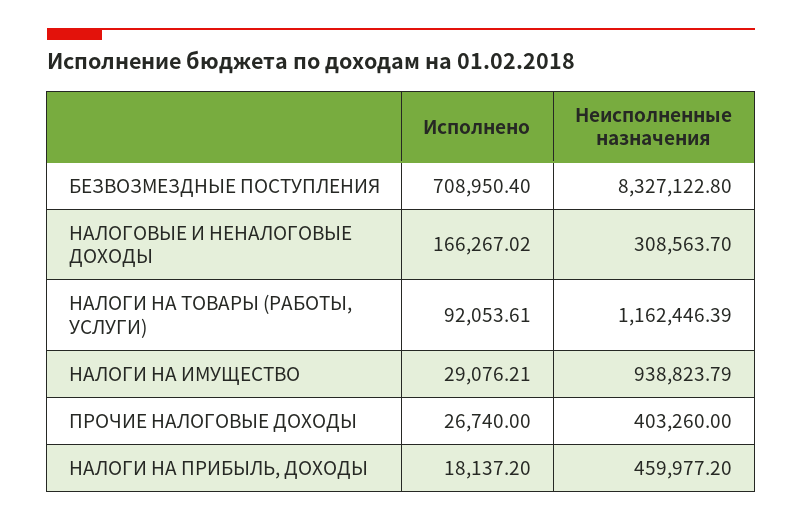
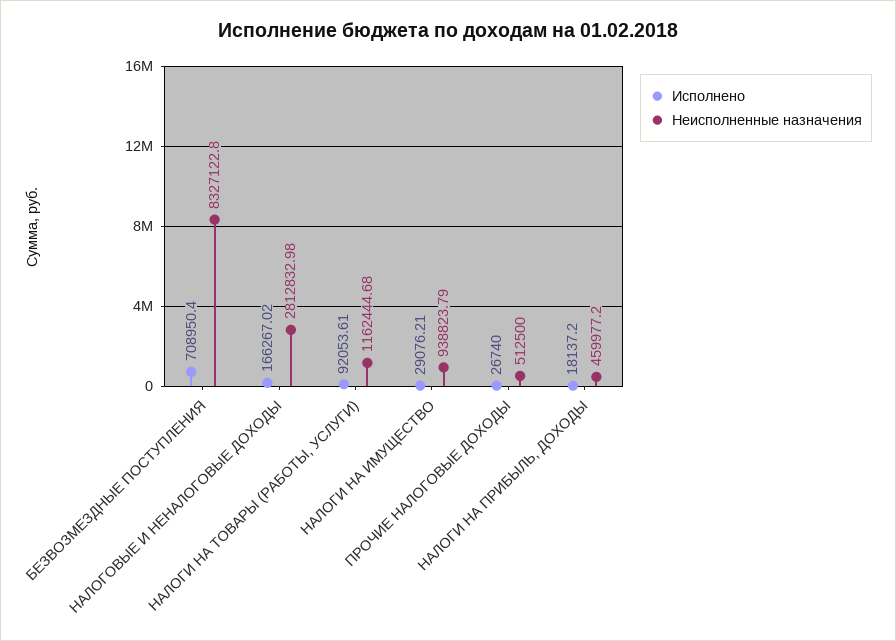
  {
    "Исполнено": {
      "БЕЗВОЗМЕЗДНЫЕ ПОСТУПЛЕНИЯ": 708950.4,
      "НАЛОГОВЫЕ И НЕНАЛОГОВЫЕ ДОХОДЫ": 166267.02,
      "НАЛОГИ НА ТОВАРЫ (РАБОТЫ, УСЛУГИ)": 92053.61,
      "НАЛОГИ НА ИМУЩЕСТВО": 29076.21,
      "ПРОЧИЕ НАЛОГОВЫЕ ДОХОДЫ": 26740,
      "НАЛОГИ НА ПРИБЫЛЬ, ДОХОДЫ": 18137.2
    },
    "Неисполненные назначения": {
      "БЕЗВОЗМЕЗДНЫЕ ПОСТУПЛЕНИЯ": 8327122.8,
-     "НАЛОГОВЫЕ И НЕНАЛОГОВЫЕ ДОХОДЫ": 308563.7,
+     "НАЛОГОВЫЕ И НЕНАЛОГОВЫЕ ДОХОДЫ": 2812832.98,
-     "НАЛОГИ НА ТОВАРЫ (РАБОТЫ, УСЛУГИ)": 1162446.39,
+     "НАЛОГИ НА ТОВАРЫ (РАБОТЫ, УСЛУГИ)": 1162444.68,
      "НАЛОГИ НА ИМУЩЕСТВО": 938823.79,
-     "ПРОЧИЕ НАЛОГОВЫЕ ДОХОДЫ": 403260,
+     "ПРОЧИЕ НАЛОГОВЫЕ ДОХОДЫ": 512500,
      "НАЛОГИ НА ПРИБЫЛЬ, ДОХОДЫ": 459977.2
    }
  }

